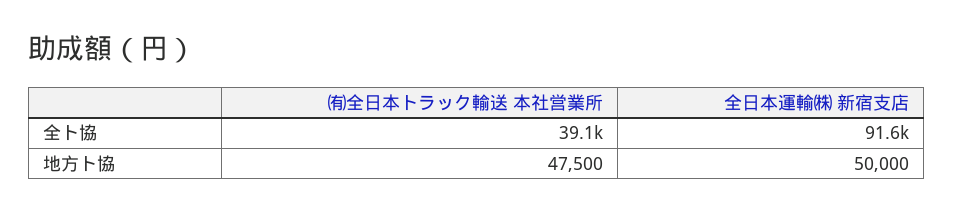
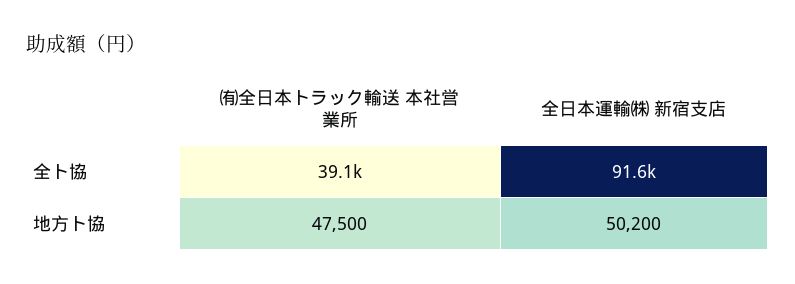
  {
    "㈲全日本トラック輸送 本社営業所": {
      "全ト協": 39100,
      "地方ト協": 47500
    },
    "全日本運輸㈱ 新宿支店": {
      "全ト協": 91600,
-     "地方ト協": 50000
+     "地方ト協": 50200
    }
  }

